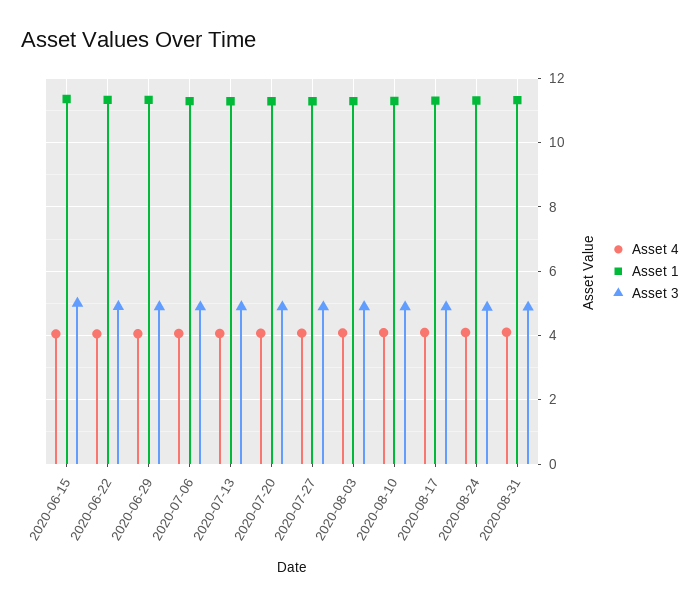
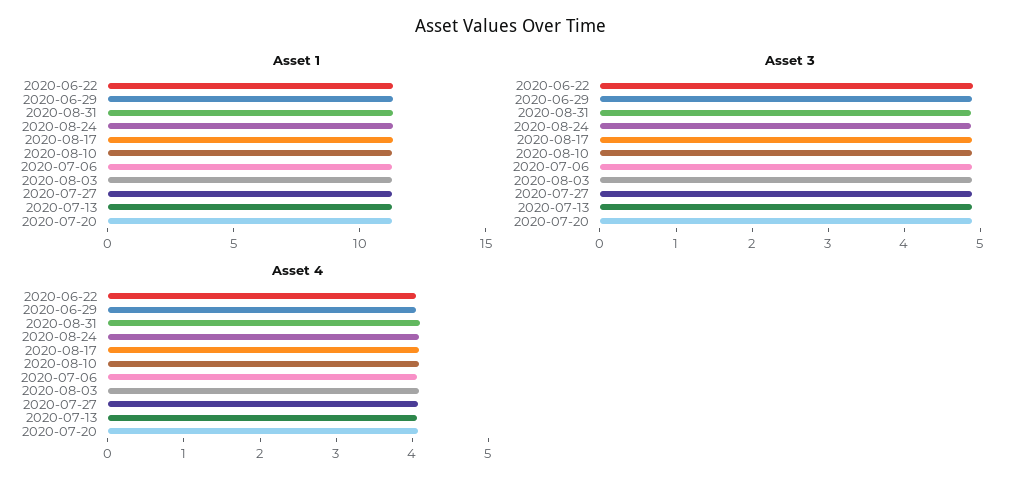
  {
    "Asset 4": {
-     "2020-06-15": 4,
      "2020-06-22": 4,
      "2020-06-29": 4,
      "2020-07-06": 4,
      "2020-07-13": 4,
      "2020-07-20": 4,
      "2020-07-27": 4,
      "2020-08-03": 4,
      "2020-08-10": 4,
      "2020-08-17": 4,
      "2020-08-24": 4,
      "2020-08-31": 4.2
    },
    "Asset 1": {
-     "2020-06-15": 11.4,
      "2020-06-22": 11.4,
      "2020-06-29": 11.4,
      "2020-07-06": 11.2,
      "2020-07-13": 11.2,
      "2020-07-20": 11.2,
      "2020-07-27": 11.2,
      "2020-08-03": 11.2,
      "2020-08-10": 11.2,
      "2020-08-17": 11.4,
      "2020-08-24": 11.4,
      "2020-08-31": 11.4
    },
    "Asset 3": {
-     "2020-06-15": 5,
      "2020-06-22": 5,
      "2020-06-29": 4.8,
      "2020-07-06": 4.8,
      "2020-07-13": 4.8,
      "2020-07-20": 4.8,
      "2020-07-27": 4.8,
      "2020-08-03": 4.8,
      "2020-08-10": 4.8,
      "2020-08-17": 4.8,
      "2020-08-24": 4.8,
      "2020-08-31": 4.8
    }
  }

